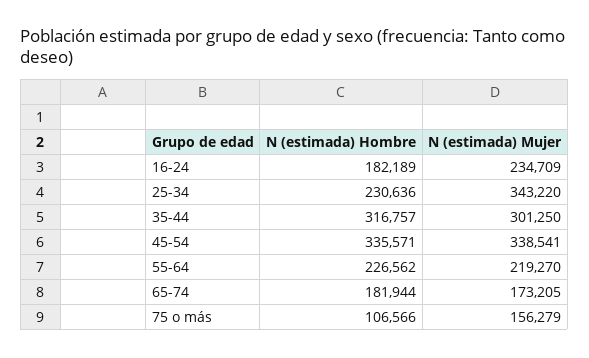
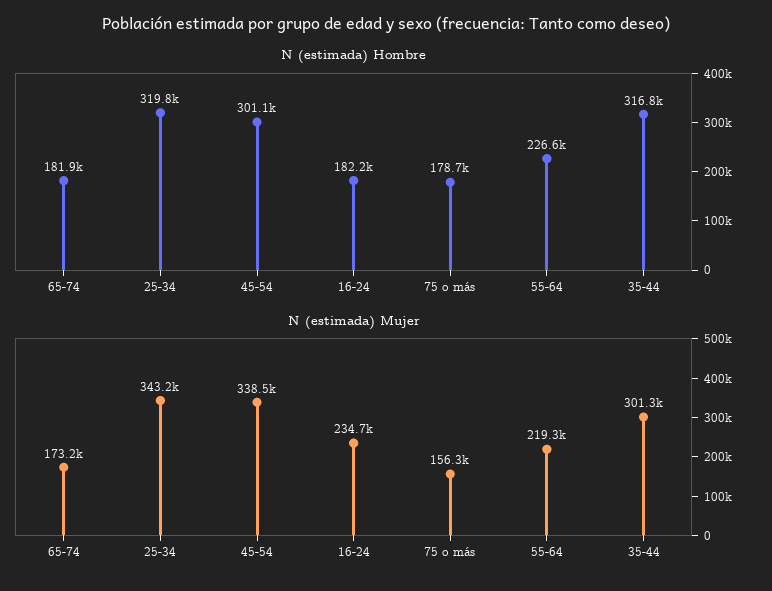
  {
    "N (estimada) Hombre": {
      "16-24": 182189,
-     "25-34": 230636,
+     "25-34": 319800,
      "35-44": 316757,
-     "45-54": 335571,
+     "45-54": 301100,
      "55-64": 226562,
      "65-74": 181944,
-     "75 o más": 106566
+     "75 o más": 178700
    },
    "N (estimada) Mujer": {
      "16-24": 234709,
      "25-34": 343220,
      "35-44": 301250,
      "45-54": 338541,
      "55-64": 219270,
      "65-74": 173205,
      "75 o más": 156279
    }
  }

